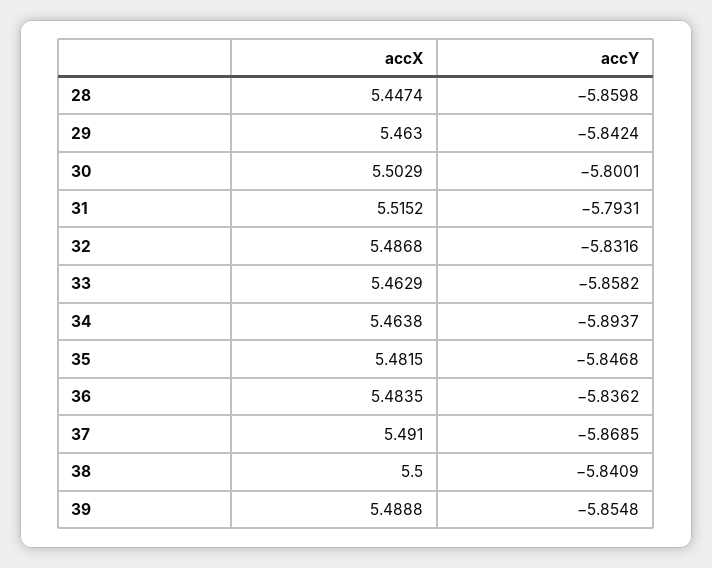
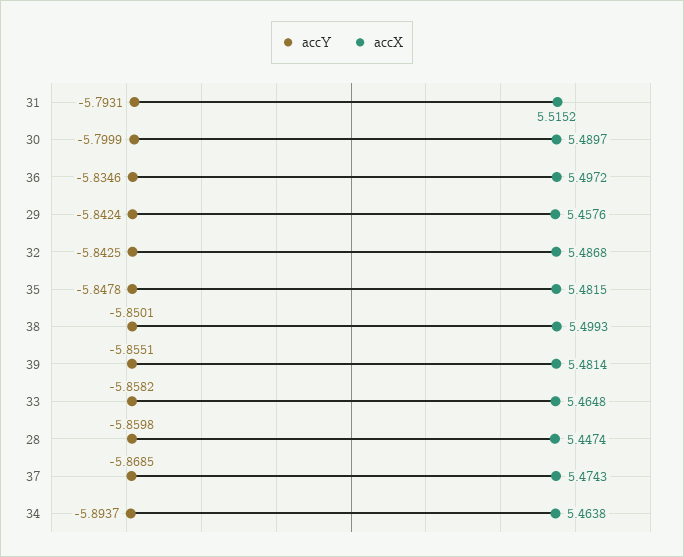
  {
    "accX": {
      "28": 5.4474,
-     "29": 5.463,
+     "29": 5.4576,
-     "30": 5.5029,
+     "30": 5.4897,
      "31": 5.5152,
      "32": 5.4868,
-     "33": 5.4629,
+     "33": 5.4648,
      "34": 5.4638,
      "35": 5.4815,
-     "36": 5.4835,
+     "36": 5.4972,
-     "37": 5.491,
+     "37": 5.4743,
-     "38": 5.5,
+     "38": 5.4993,
-     "39": 5.4888
+     "39": 5.4814
    },
    "accY": {
      "28": -5.8598,
      "29": -5.8424,
-     "30": -5.8001,
+     "30": -5.7999,
      "31": -5.7931,
-     "32": -5.8316,
+     "32": -5.8425,
      "33": -5.8582,
      "34": -5.8937,
-     "35": -5.8468,
+     "35": -5.8478,
-     "36": -5.8362,
+     "36": -5.8346,
      "37": -5.8685,
-     "38": -5.8409,
+     "38": -5.8501,
-     "39": -5.8548
+     "39": -5.8551
    }
  }

